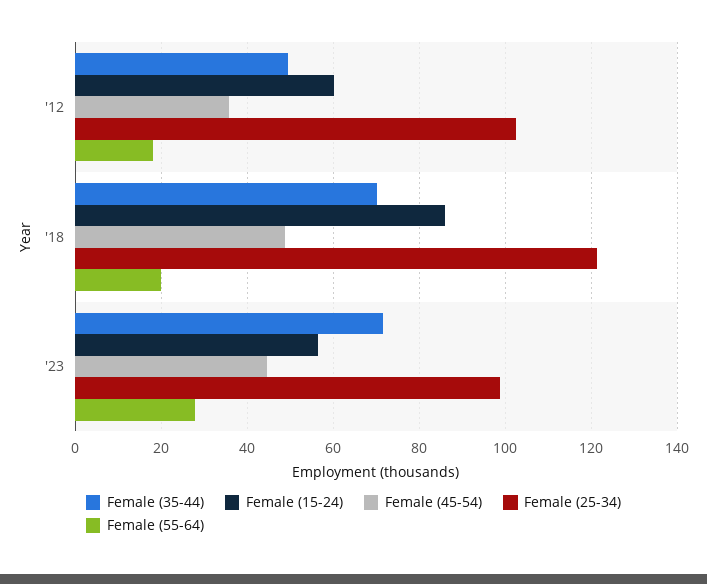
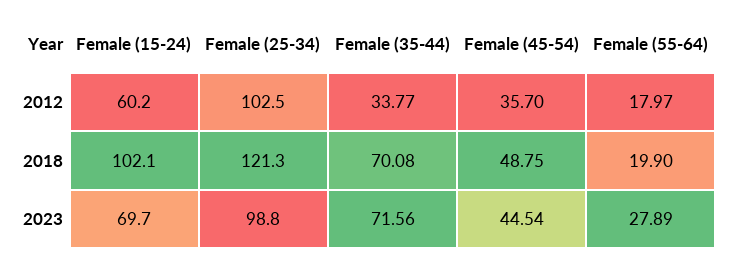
  {
    "Female (35-44)": {
-     "'12": 50,
+     "'12": 33.77,
      "'18": 70.08,
      "'23": 71.56
    },
    "Female (15-24)": {
      "'12": 60.2,
-     "'18": 86,
+     "'18": 102.1,
-     "'23": 56
+     "'23": 69.7
    },
    "Female (45-54)": {
      "'12": 35.7,
      "'18": 48.75,
      "'23": 44.54
    },
    "Female (25-34)": {
      "'12": 102.5,
      "'18": 121.3,
      "'23": 98.8
    },
    "Female (55-64)": {
      "'12": 17.97,
      "'18": 19.9,
      "'23": 27.89
    }
  }

